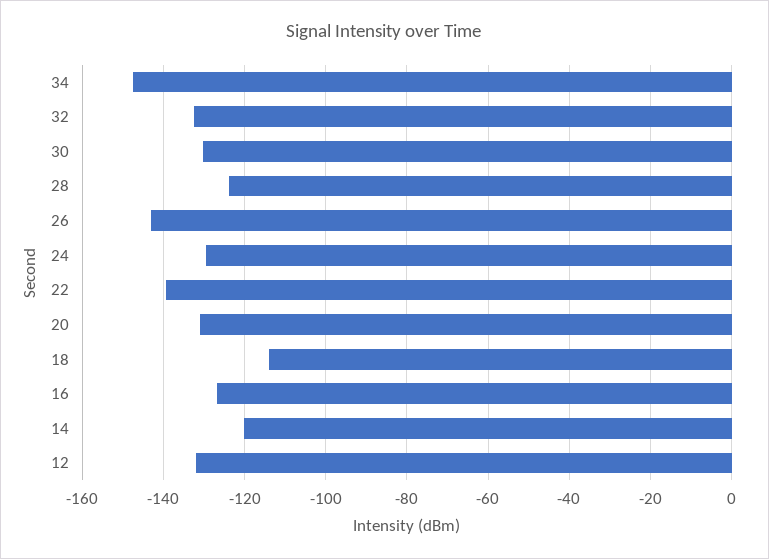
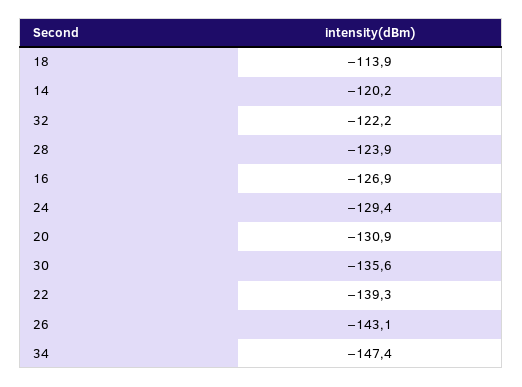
  {
    "34": -147.4,
-   "32": -132,
+   "32": -122.2,
-   "30": -130,
+   "30": -135.6,
    "28": -123.9,
    "26": -143.1,
    "24": -129.4,
    "22": -139.3,
    "20": -130.9,
    "18": -113.9,
    "16": -126.9,
-   "14": -120.2,
+   "14": -120.2
-   "12": -132
  }

